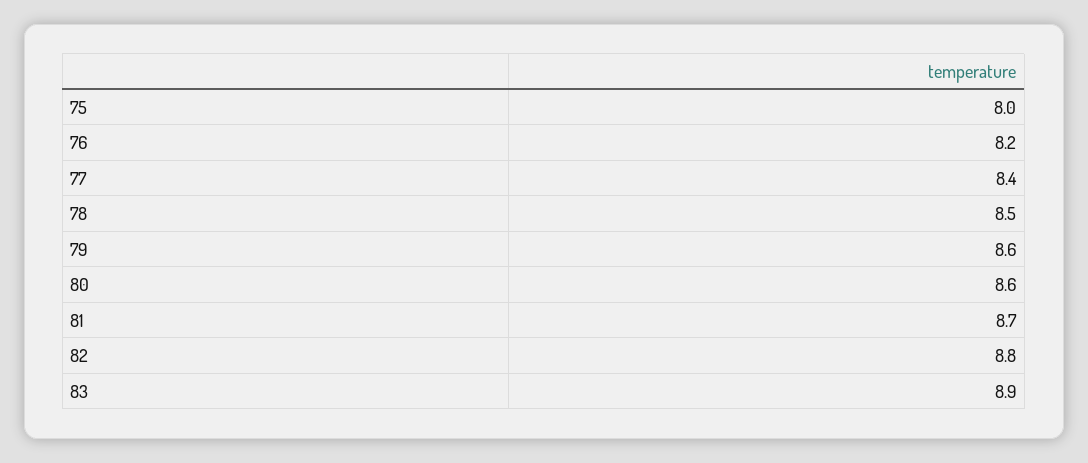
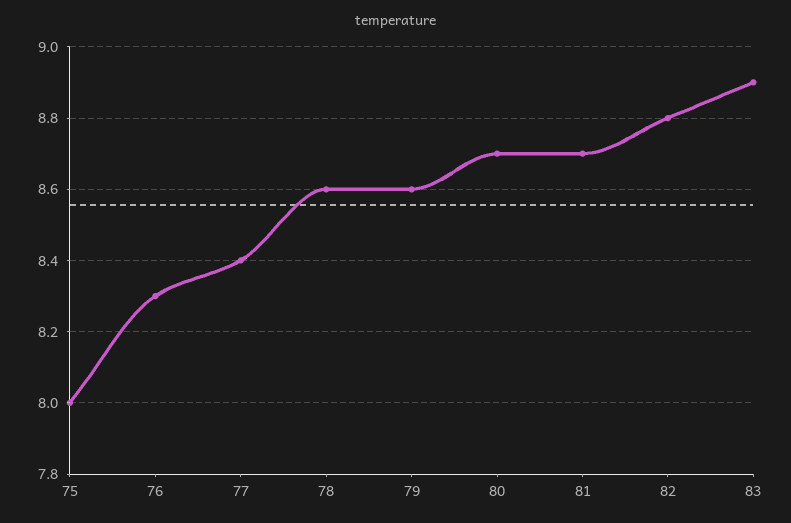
  {
    "75": 8,
-   "76": 8.2,
+   "76": 8.3,
    "77": 8.4,
-   "78": 8.5,
+   "78": 8.6,
    "79": 8.6,
-   "80": 8.6,
+   "80": 8.7,
    "81": 8.7,
    "82": 8.8,
    "83": 8.9
  }

